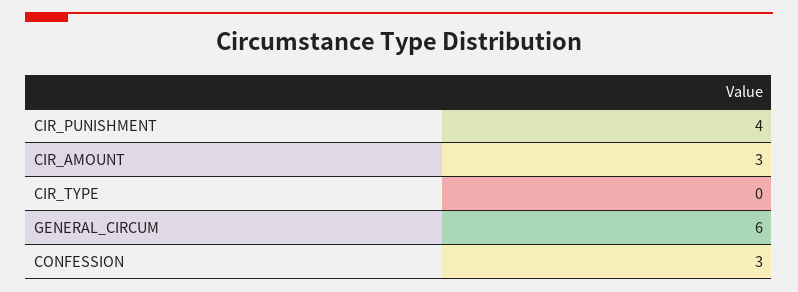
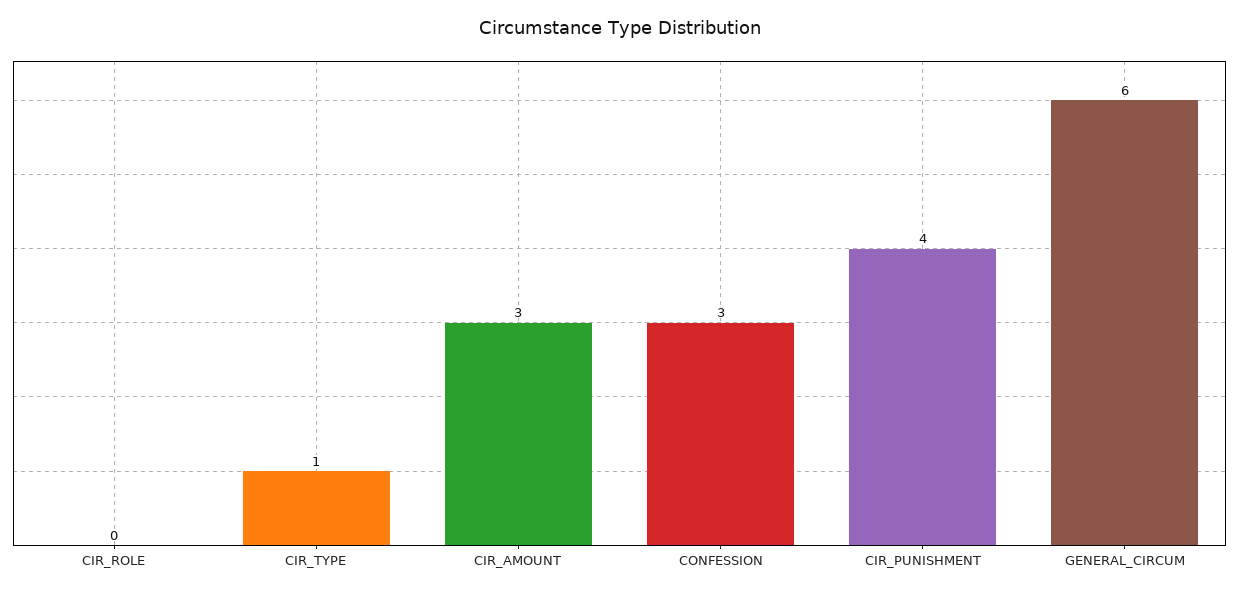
  {
    "CIR_PUNISHMENT": 4,
    "CIR_AMOUNT": 3,
-   "CIR_TYPE": 0,
+   "CIR_TYPE": 1,
    "GENERAL_CIRCUM": 6,
-   "CONFESSION": 3
+   "CONFESSION": 3,
+   "CIR_ROLE": 0
  }

